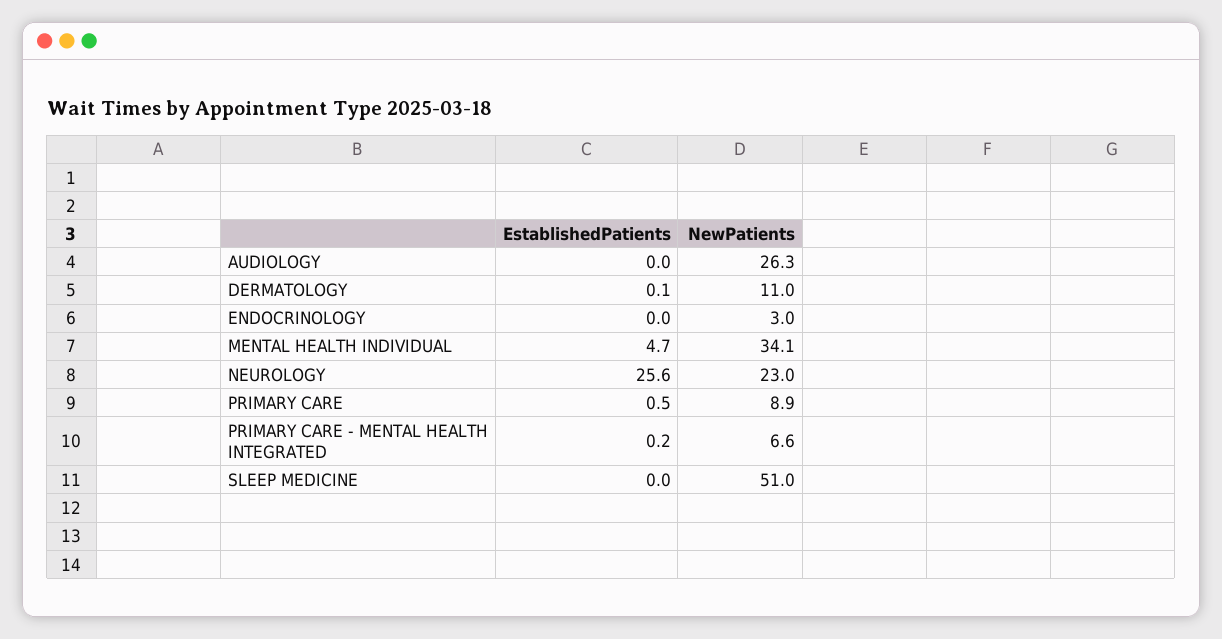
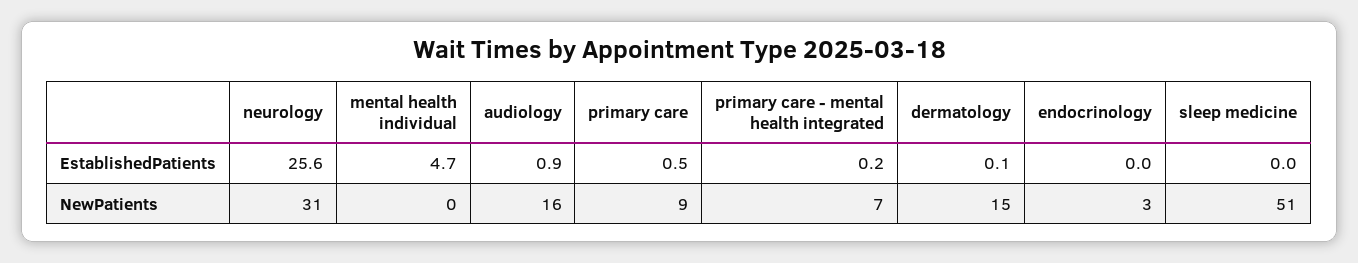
  {
    "EstablishedPatients": {
-     "AUDIOLOGY": 0,
+     "AUDIOLOGY": 0.9,
      "DERMATOLOGY": 0.1,
      "ENDOCRINOLOGY": 0,
      "MENTAL HEALTH INDIVIDUAL": 4.7,
      "NEUROLOGY": 25.6,
      "PRIMARY CARE": 0.5,
      "PRIMARY CARE - MENTAL HEALTH INTEGRATED": 0.2,
      "SLEEP MEDICINE": 0
    },
    "NewPatients": {
-     "AUDIOLOGY": 26.3,
+     "AUDIOLOGY": 16,
-     "DERMATOLOGY": 11,
+     "DERMATOLOGY": 15,
      "ENDOCRINOLOGY": 3,
-     "MENTAL HEALTH INDIVIDUAL": 34.1,
+     "MENTAL HEALTH INDIVIDUAL": 0,
-     "NEUROLOGY": 23,
+     "NEUROLOGY": 31,
      "PRIMARY CARE": 8.9,
      "PRIMARY CARE - MENTAL HEALTH INTEGRATED": 6.6,
      "SLEEP MEDICINE": 51
    }
  }

